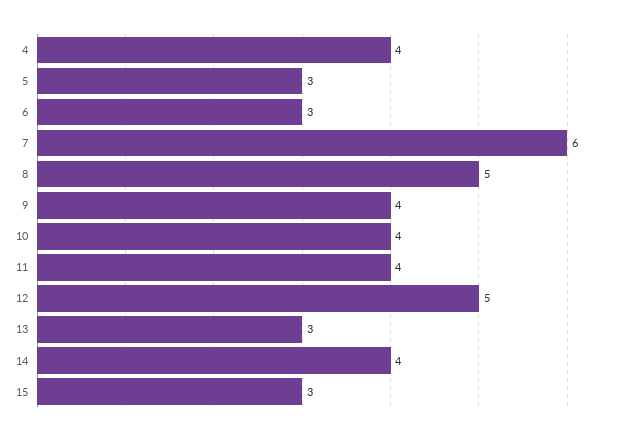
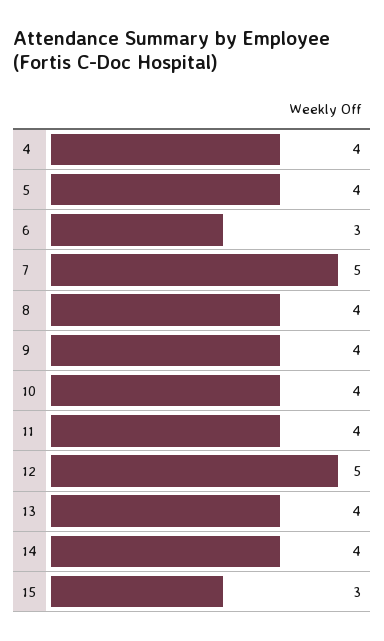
  {
    "4": 4,
-   "5": 3,
+   "5": 4,
    "6": 3,
-   "7": 6,
+   "7": 5,
-   "8": 5,
+   "8": 4,
    "9": 4,
    "10": 4,
    "11": 4,
    "12": 5,
-   "13": 3,
+   "13": 4,
    "14": 4,
    "15": 3
  }

